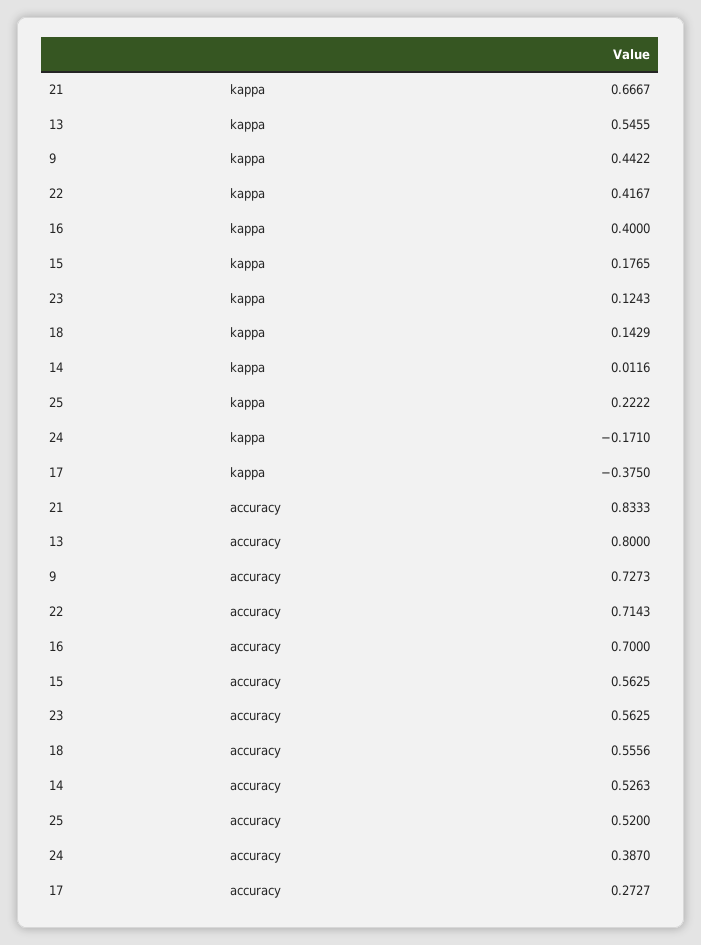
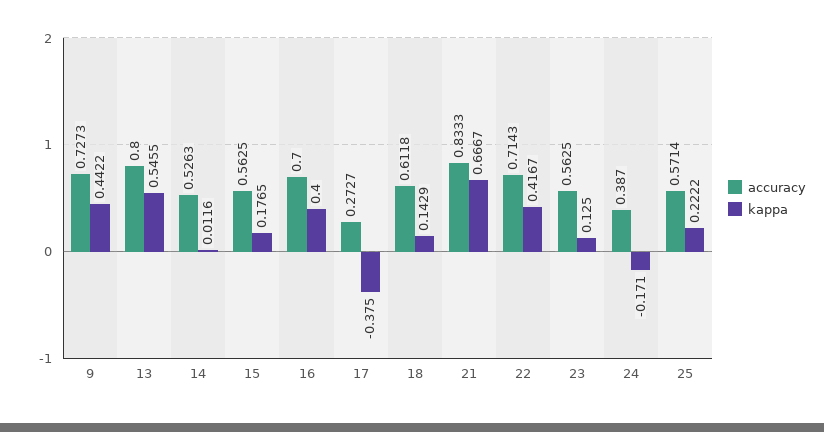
  {
    "kappa": {
      "21": 0.6667,
      "13": 0.5455,
      "9": 0.4422,
      "22": 0.4167,
      "16": 0.4,
      "15": 0.1765,
-     "23": 0.1243,
+     "23": 0.125,
      "18": 0.1429,
      "14": 0.0116,
      "25": 0.2222,
      "24": -0.171,
      "17": -0.375
    },
    "accuracy": {
      "21": 0.8333,
      "13": 0.8,
      "9": 0.7273,
      "22": 0.7143,
      "16": 0.7,
      "15": 0.5625,
      "23": 0.5625,
-     "18": 0.5556,
+     "18": 0.6118,
      "14": 0.5263,
-     "25": 0.52,
+     "25": 0.5714,
      "24": 0.387,
      "17": 0.2727
    }
  }

